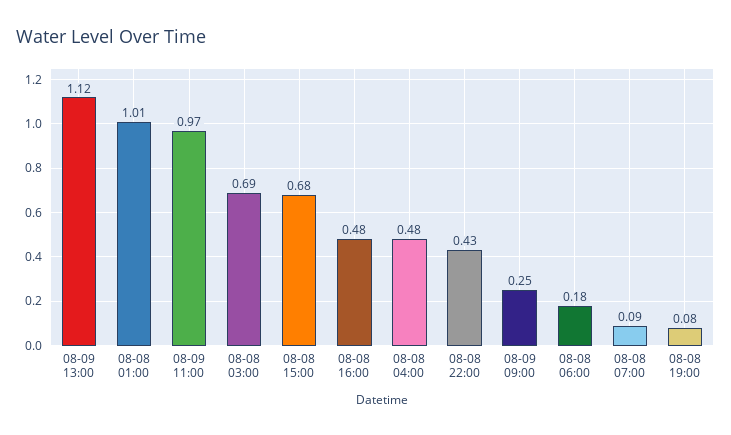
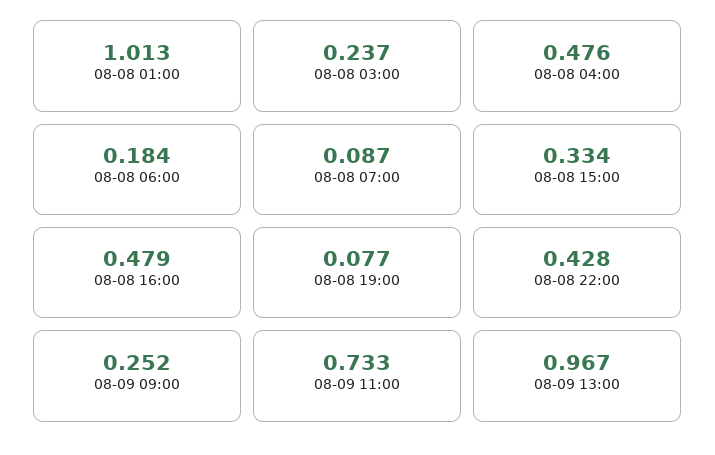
  {
-   "08-09 13:00": 1.12,
+   "08-09 13:00": 0.967,
    "08-08 01:00": 1.013,
-   "08-09 11:00": 0.97,
+   "08-09 11:00": 0.733,
-   "08-08 03:00": 0.69,
+   "08-08 03:00": 0.237,
-   "08-08 15:00": 0.68,
+   "08-08 15:00": 0.334,
    "08-08 16:00": 0.479,
    "08-08 04:00": 0.476,
    "08-08 22:00": 0.428,
    "08-09 09:00": 0.252,
    "08-08 06:00": 0.184,
    "08-08 07:00": 0.087,
    "08-08 19:00": 0.077
  }

